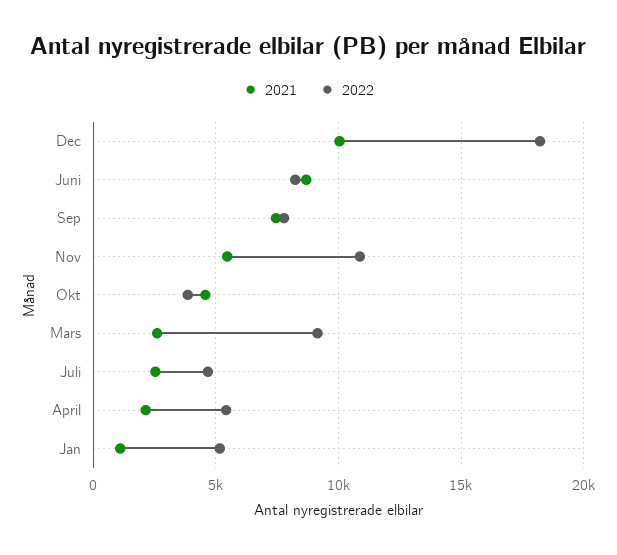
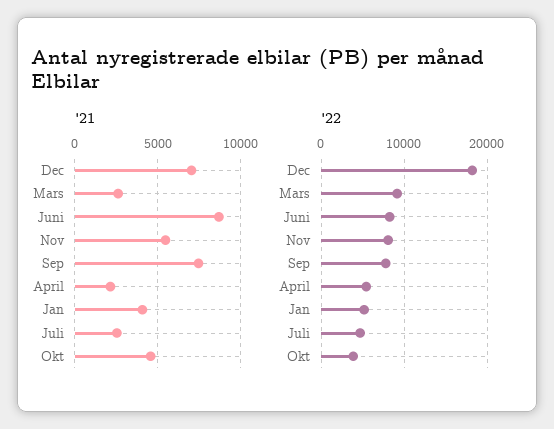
  {
    "2021": {
-     "Dec": 10000,
+     "Dec": 7000,
      "Juni": 8500,
      "Sep": 7500,
      "Nov": 5500,
      "Okt": 4500,
      "Mars": 2500,
      "Juli": 2500,
      "April": 2000,
-     "Jan": 1000
+     "Jan": 4000
    },
    "2022": {
      "Dec": 18000,
      "Juni": 8000,
      "Sep": 8000,
-     "Nov": 11000,
+     "Nov": 8000,
      "Okt": 4000,
      "Mars": 9000,
      "Juli": 4500,
      "April": 5500,
      "Jan": 5000
    }
  }

